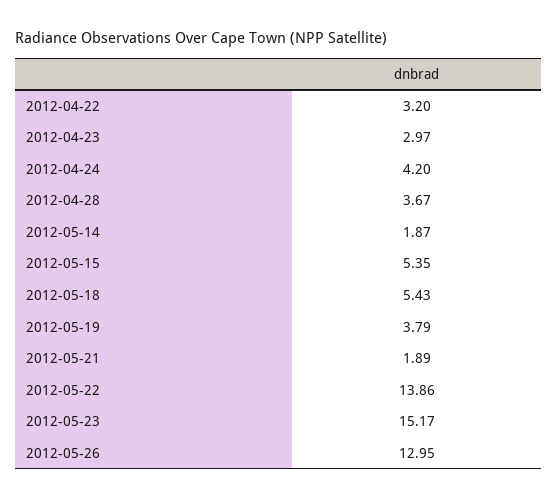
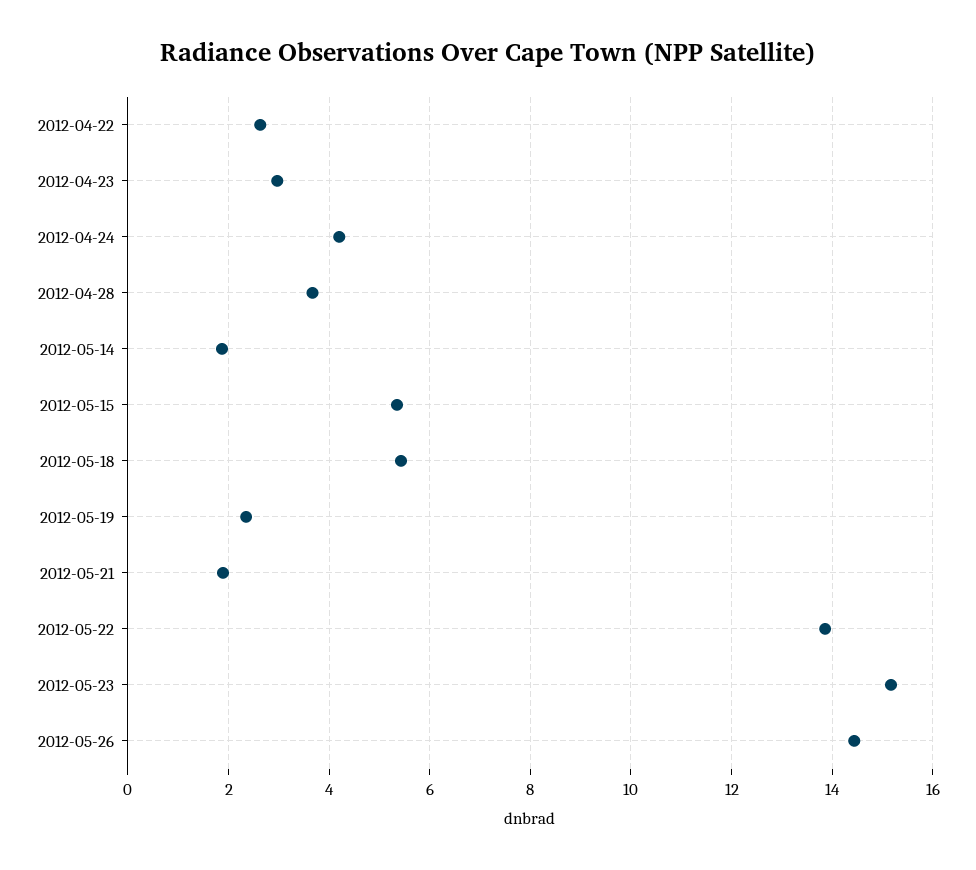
  {
-   "2012-04-22": 3.2,
+   "2012-04-22": 2.6,
    "2012-04-23": 2.97,
    "2012-04-24": 4.2,
    "2012-04-28": 3.67,
    "2012-05-14": 1.87,
    "2012-05-15": 5.35,
    "2012-05-18": 5.43,
-   "2012-05-19": 3.79,
+   "2012-05-19": 2.4,
    "2012-05-21": 1.89,
    "2012-05-22": 13.86,
    "2012-05-23": 15.17,
-   "2012-05-26": 12.95
+   "2012-05-26": 14.4
  }

